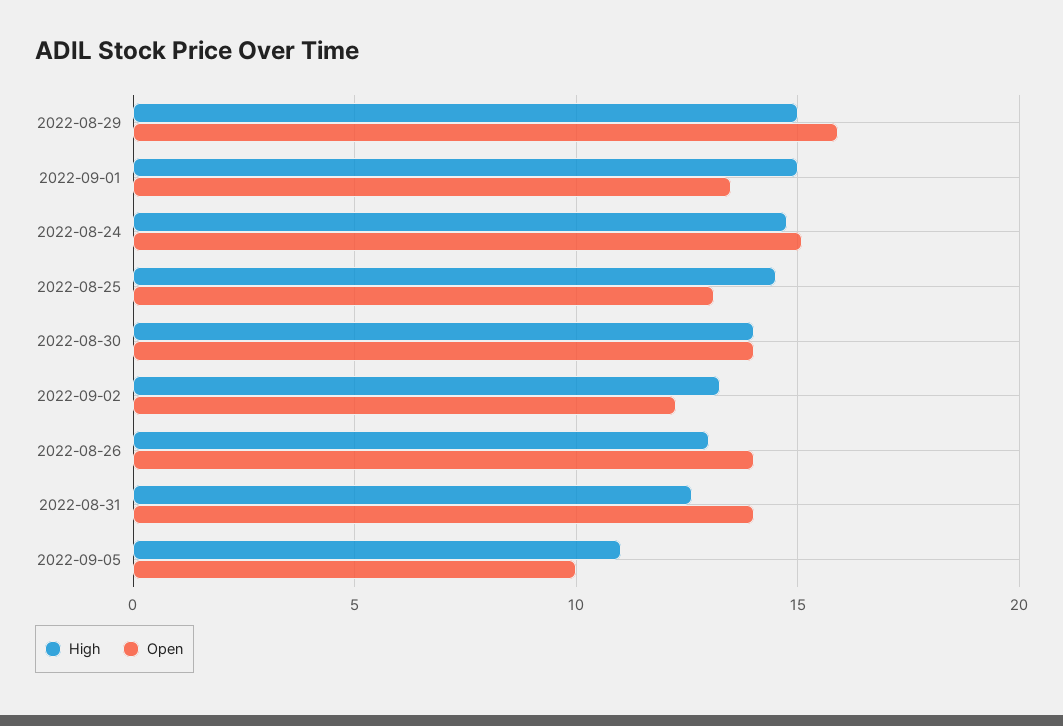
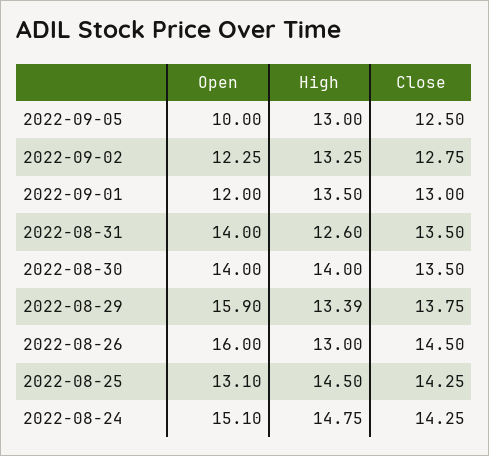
  {
    "High": {
-     "2022-08-29": 15,
+     "2022-08-29": 13.39,
-     "2022-09-01": 15,
+     "2022-09-01": 13.5,
      "2022-08-24": 14.75,
      "2022-08-25": 14.5,
      "2022-08-30": 14,
      "2022-09-02": 13.25,
      "2022-08-26": 13,
      "2022-08-31": 12.6,
-     "2022-09-05": 11
+     "2022-09-05": 13
    },
    "Open": {
      "2022-08-29": 15.9,
-     "2022-09-01": 13.5,
+     "2022-09-01": 12,
      "2022-08-24": 15.1,
      "2022-08-25": 13.1,
      "2022-08-30": 14,
      "2022-09-02": 12.25,
-     "2022-08-26": 14,
+     "2022-08-26": 16,
      "2022-08-31": 14,
      "2022-09-05": 10
-   }
+   },
+   "Close": {
+     "2022-09-05": 12.5,
+     "2022-09-02": 12.75,
+     "2022-09-01": 13,
+     "2022-08-31": 13.5,
+     "2022-08-30": 13.5,
+     "2022-08-29": 13.75,
+     "2022-08-26": 14.5,
+     "2022-08-25": 14.25,
+     "2022-08-24": 14.25
+   }
  }

